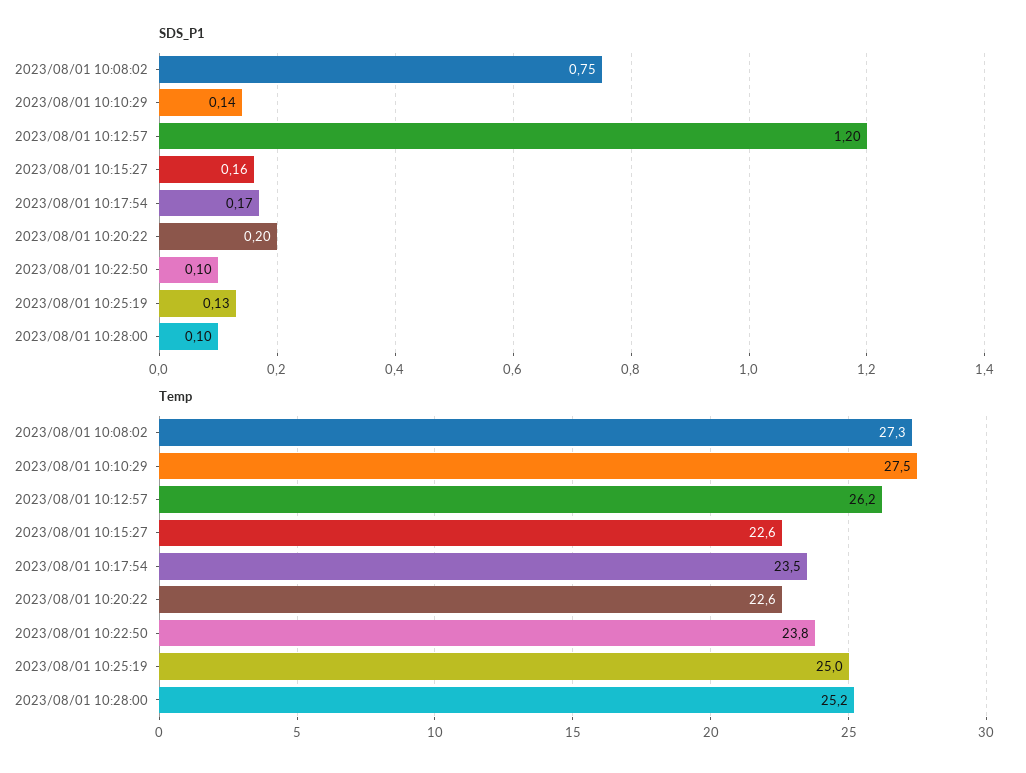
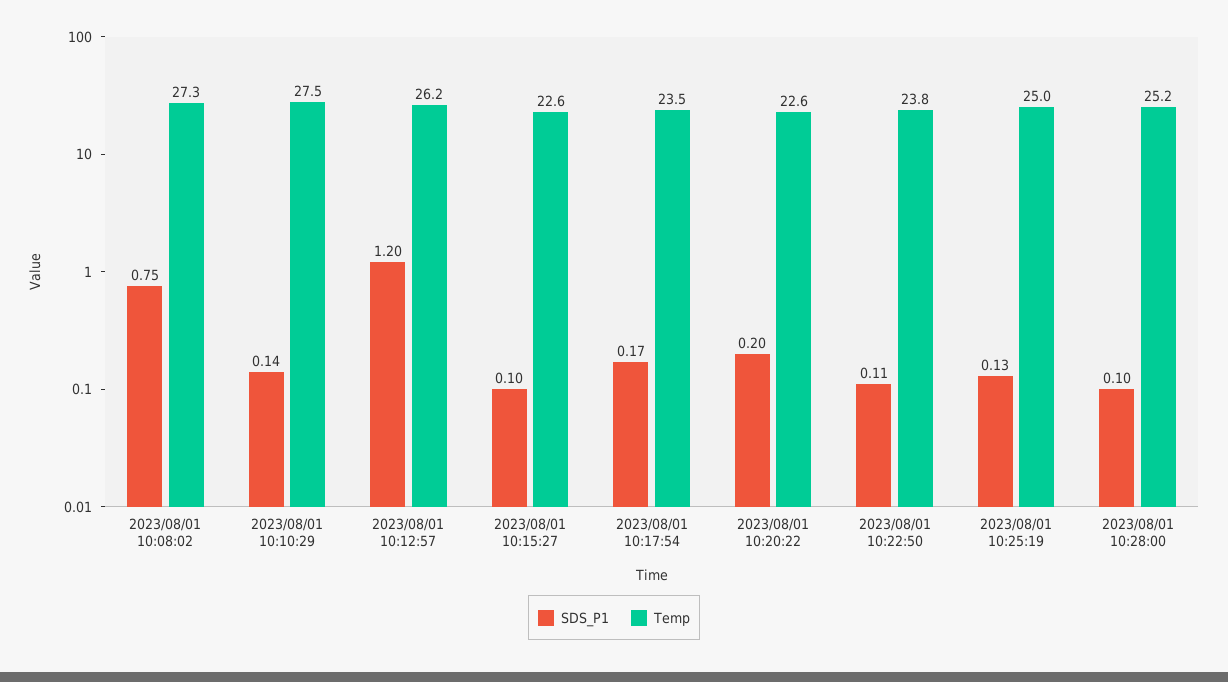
  {
    "SDS_P1": {
      "2023/08/01 10:08:02": 0.75,
      "2023/08/01 10:10:29": 0.14,
      "2023/08/01 10:12:57": 1.2,
-     "2023/08/01 10:15:27": 0.16,
+     "2023/08/01 10:15:27": 0.1,
      "2023/08/01 10:17:54": 0.17,
      "2023/08/01 10:20:22": 0.2,
-     "2023/08/01 10:22:50": 0.1,
+     "2023/08/01 10:22:50": 0.11,
      "2023/08/01 10:25:19": 0.13,
      "2023/08/01 10:28:00": 0.1
    },
    "Temp": {
      "2023/08/01 10:08:02": 27.3,
      "2023/08/01 10:10:29": 27.5,
      "2023/08/01 10:12:57": 26.2,
      "2023/08/01 10:15:27": 22.6,
      "2023/08/01 10:17:54": 23.5,
      "2023/08/01 10:20:22": 22.6,
      "2023/08/01 10:22:50": 23.8,
      "2023/08/01 10:25:19": 25,
      "2023/08/01 10:28:00": 25.2
    }
  }

